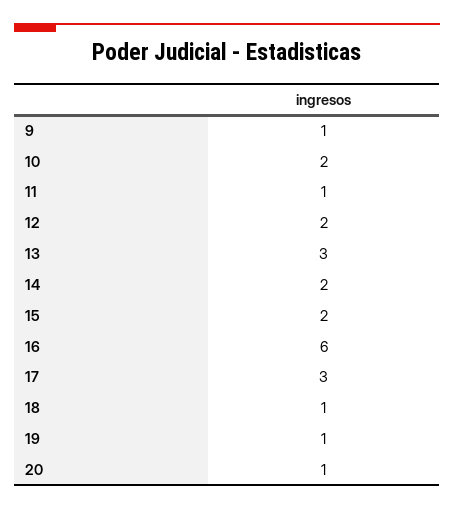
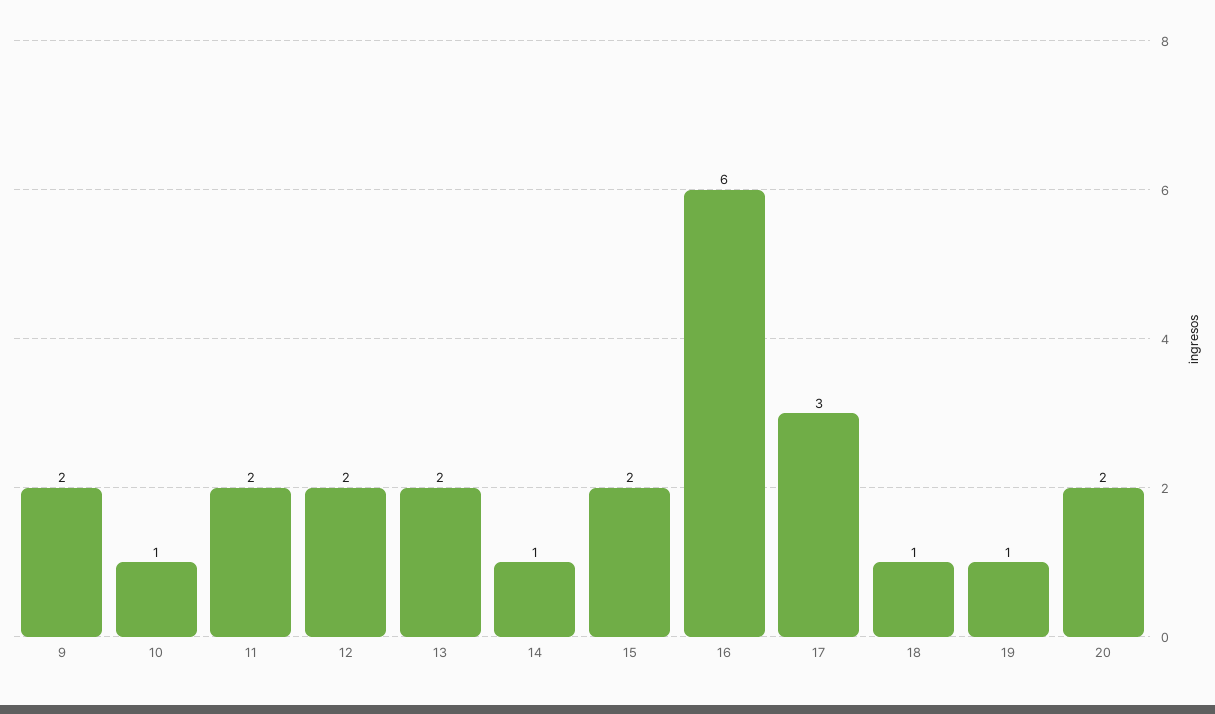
  {
-   "9": 1,
+   "9": 2,
-   "10": 2,
+   "10": 1,
-   "11": 1,
+   "11": 2,
    "12": 2,
-   "13": 3,
+   "13": 2,
-   "14": 2,
+   "14": 1,
    "15": 2,
    "16": 6,
    "17": 3,
    "18": 1,
    "19": 1,
-   "20": 1
+   "20": 2
  }

